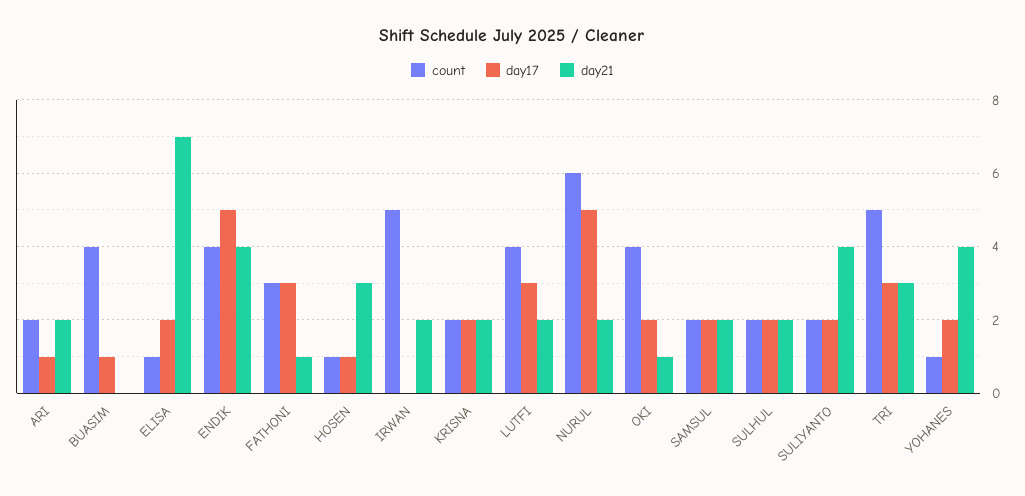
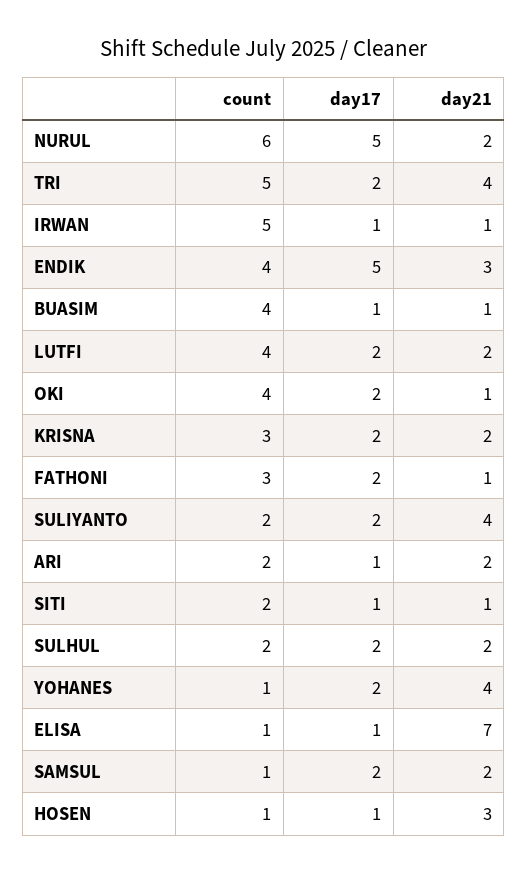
  {
    "count": {
      "ARI": 2,
      "BUASIM": 4,
      "ELISA": 1,
      "ENDIK": 4,
      "FATHONI": 3,
      "HOSEN": 1,
      "IRWAN": 5,
-     "KRISNA": 2,
+     "KRISNA": 3,
      "LUTFI": 4,
      "NURUL": 6,
      "OKI": 4,
-     "SAMSUL": 2,
+     "SAMSUL": 1,
      "SULHUL": 2,
      "SULIYANTO": 2,
      "TRI": 5,
-     "YOHANES": 1
+     "YOHANES": 1,
+     "SITI": 2
    },
    "day17": {
      "ARI": 1,
      "BUASIM": 1,
-     "ELISA": 2,
+     "ELISA": 1,
      "ENDIK": 5,
-     "FATHONI": 3,
+     "FATHONI": 2,
      "HOSEN": 1,
-     "IRWAN": 0,
+     "IRWAN": 1,
      "KRISNA": 2,
-     "LUTFI": 3,
+     "LUTFI": 2,
      "NURUL": 5,
      "OKI": 2,
      "SAMSUL": 2,
      "SULHUL": 2,
      "SULIYANTO": 2,
-     "TRI": 3,
+     "TRI": 2,
-     "YOHANES": 2
+     "YOHANES": 2,
+     "SITI": 1
    },
    "day21": {
      "ARI": 2,
-     "BUASIM": 0,
+     "BUASIM": 1,
      "ELISA": 7,
-     "ENDIK": 4,
+     "ENDIK": 3,
      "FATHONI": 1,
      "HOSEN": 3,
-     "IRWAN": 2,
+     "IRWAN": 1,
      "KRISNA": 2,
      "LUTFI": 2,
      "NURUL": 2,
      "OKI": 1,
      "SAMSUL": 2,
      "SULHUL": 2,
      "SULIYANTO": 4,
-     "TRI": 3,
+     "TRI": 4,
-     "YOHANES": 4
+     "YOHANES": 4,
+     "SITI": 1
    }
  }

